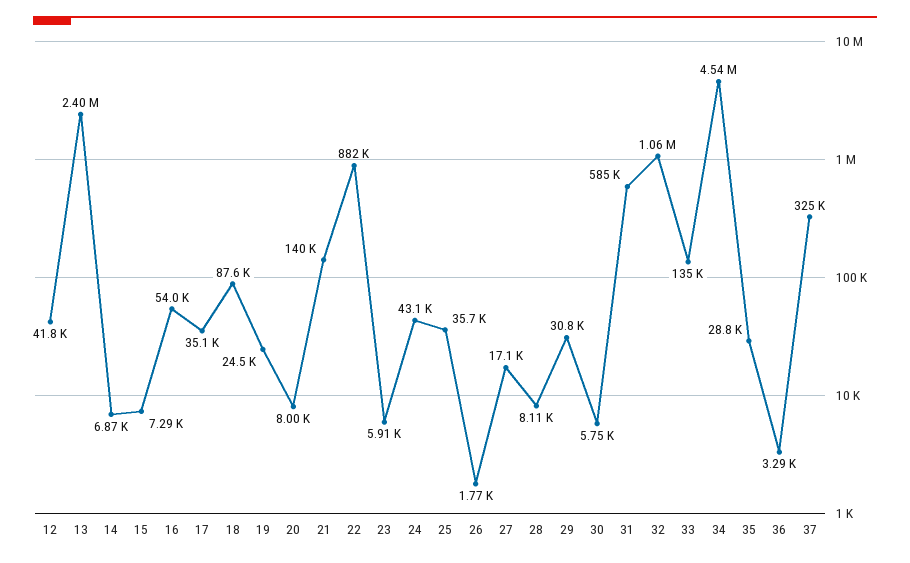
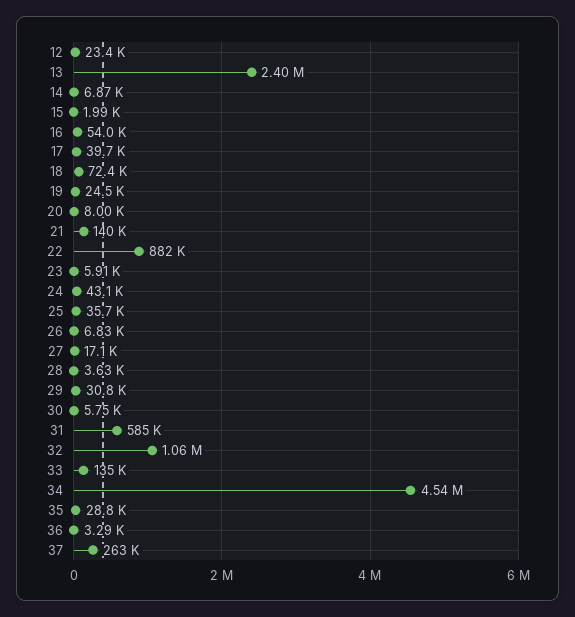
  {
-   "12": 41800,
+   "12": 23400,
    "13": 2400000,
    "14": 6870,
-   "15": 7290,
+   "15": 1990,
    "16": 54000,
-   "17": 35100,
+   "17": 39700,
-   "18": 87600,
+   "18": 72400,
    "19": 24500,
    "20": 8000,
    "21": 140000,
    "22": 882000,
    "23": 5910,
    "24": 43100,
    "25": 35700,
-   "26": 1770,
+   "26": 6830,
    "27": 17100,
-   "28": 8110,
+   "28": 3630,
    "29": 30800,
    "30": 5750,
    "31": 585000,
    "32": 1060000,
    "33": 135000,
    "34": 4540000,
    "35": 28800,
    "36": 3290,
-   "37": 325000
+   "37": 263000
  }

